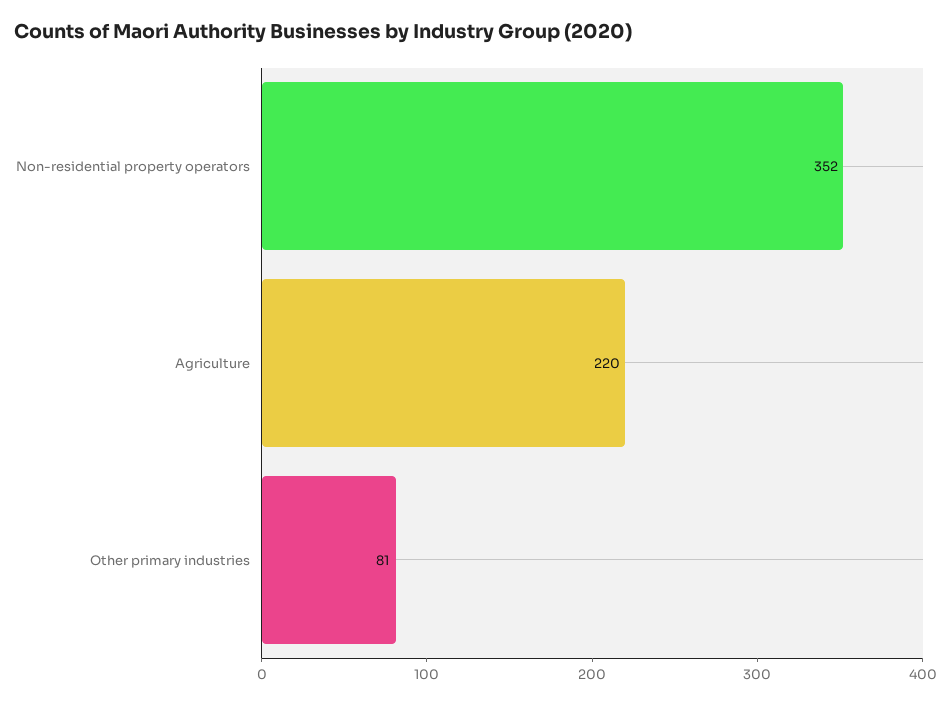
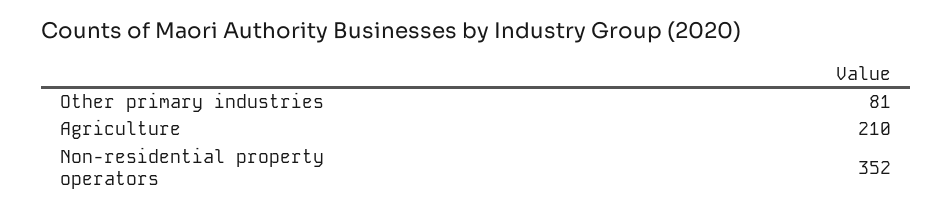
  {
    "Non-residential property operators": 352,
-   "Agriculture": 220,
+   "Agriculture": 210,
    "Other primary industries": 81
  }

